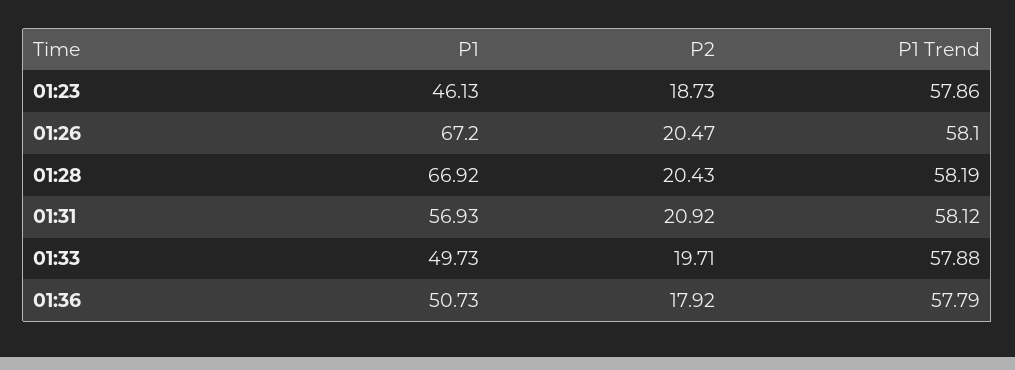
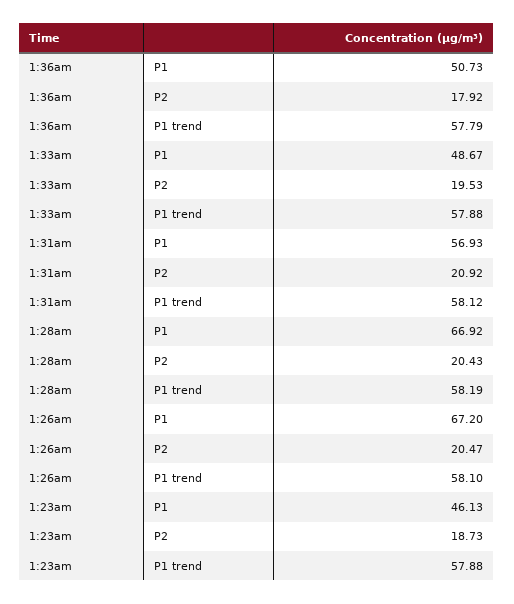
  {
    "P1": {
      "01:23": 46.13,
      "01:26": 67.2,
      "01:28": 66.92,
      "01:31": 56.93,
-     "01:33": 49.73,
+     "01:33": 48.67,
      "01:36": 50.73
    },
    "P2": {
      "01:23": 18.73,
      "01:26": 20.47,
      "01:28": 20.43,
      "01:31": 20.92,
-     "01:33": 19.71,
+     "01:33": 19.53,
      "01:36": 17.92
    },
    "P1 Trend": {
-     "01:23": 57.86,
+     "01:23": 57.88,
      "01:26": 58.1,
      "01:28": 58.19,
      "01:31": 58.12,
      "01:33": 57.88,
      "01:36": 57.79
    }
  }

